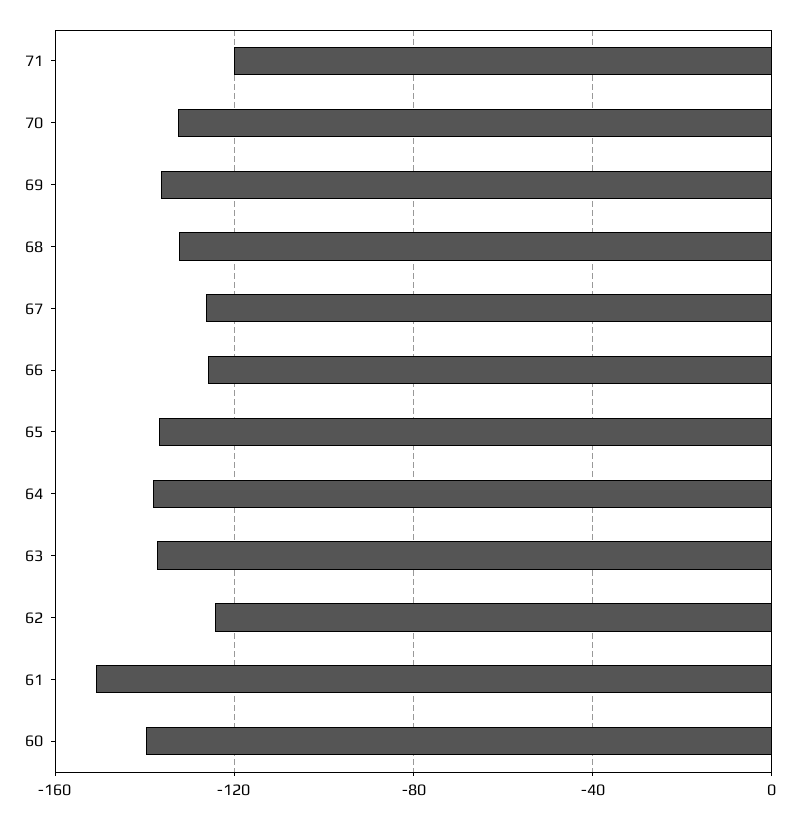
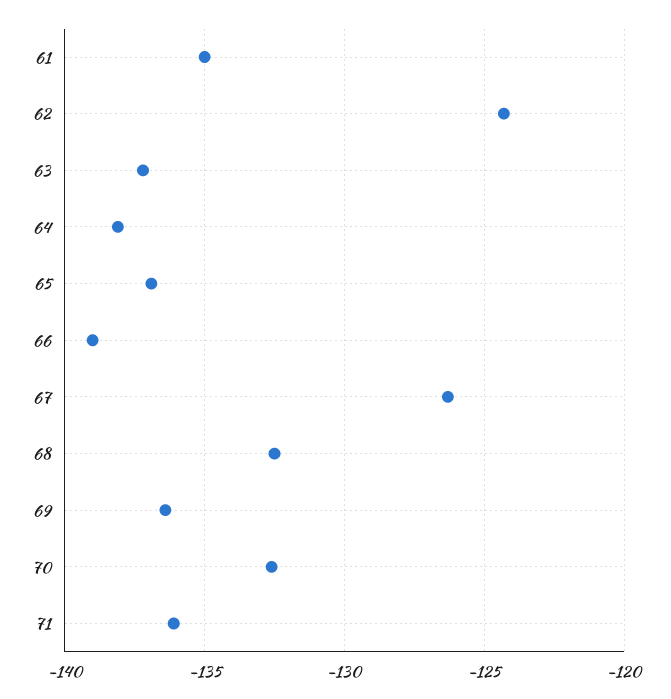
  {
-   "71": -120,
+   "71": -136,
    "70": -132.5,
    "69": -136.5,
    "68": -132.5,
    "67": -126.5,
-   "66": -125,
+   "66": -139,
    "65": -137,
    "64": -138,
    "63": -137,
    "62": -124.5,
-   "61": -150,
+   "61": -135
-   "60": -140
  }

